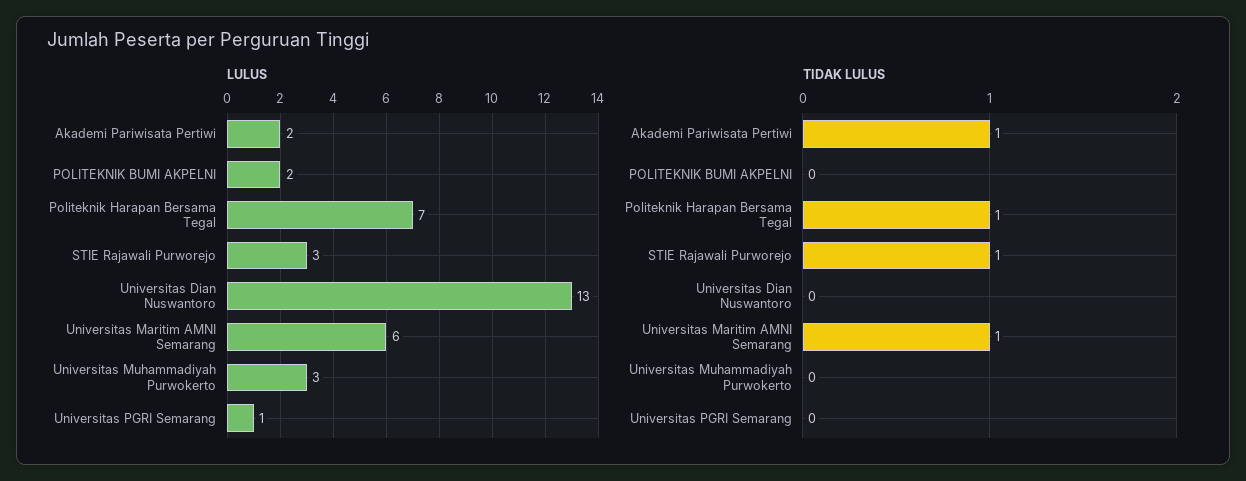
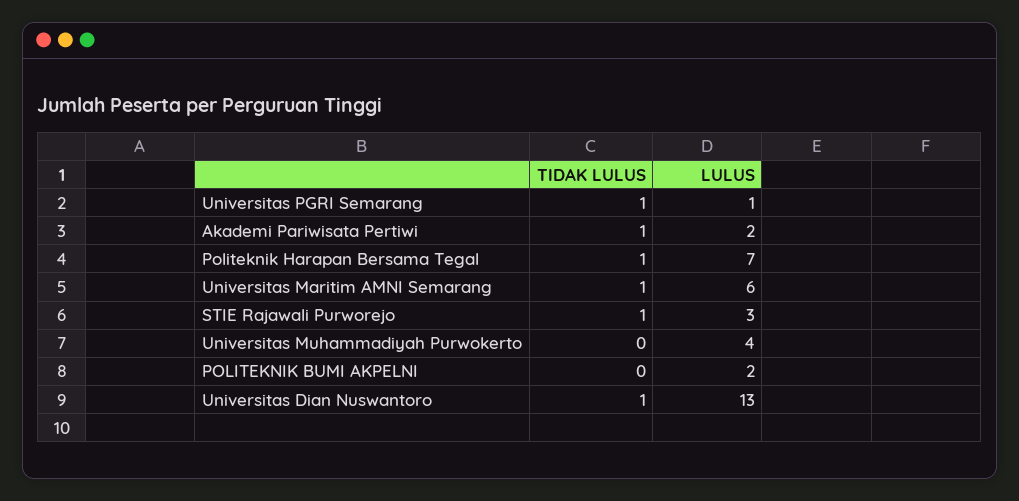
  {
    "LULUS": {
      "Akademi Pariwisata Pertiwi": 2,
      "POLITEKNIK BUMI AKPELNI": 2,
      "Politeknik Harapan Bersama Tegal": 7,
      "STIE Rajawali Purworejo": 3,
      "Universitas Dian Nuswantoro": 13,
      "Universitas Maritim AMNI Semarang": 6,
-     "Universitas Muhammadiyah Purwokerto": 3,
+     "Universitas Muhammadiyah Purwokerto": 4,
      "Universitas PGRI Semarang": 1
    },
    "TIDAK LULUS": {
      "Akademi Pariwisata Pertiwi": 1,
      "POLITEKNIK BUMI AKPELNI": 0,
      "Politeknik Harapan Bersama Tegal": 1,
      "STIE Rajawali Purworejo": 1,
-     "Universitas Dian Nuswantoro": 0,
+     "Universitas Dian Nuswantoro": 1,
      "Universitas Maritim AMNI Semarang": 1,
      "Universitas Muhammadiyah Purwokerto": 0,
-     "Universitas PGRI Semarang": 0
+     "Universitas PGRI Semarang": 1
    }
  }

